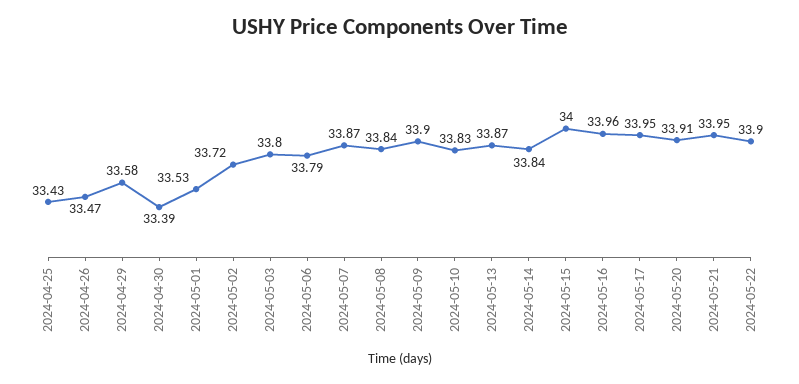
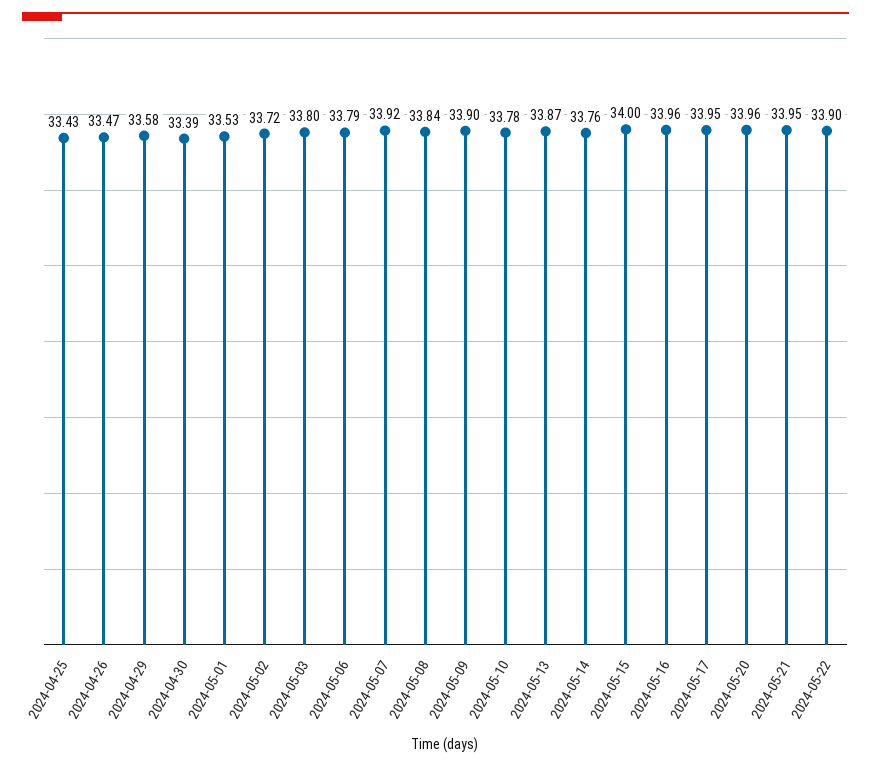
  {
    "2024-04-25": 33.43,
    "2024-04-26": 33.47,
    "2024-04-29": 33.58,
    "2024-04-30": 33.39,
    "2024-05-01": 33.53,
    "2024-05-02": 33.72,
    "2024-05-03": 33.8,
    "2024-05-06": 33.79,
-   "2024-05-07": 33.87,
+   "2024-05-07": 33.92,
    "2024-05-08": 33.84,
    "2024-05-09": 33.9,
-   "2024-05-10": 33.83,
+   "2024-05-10": 33.78,
    "2024-05-13": 33.87,
-   "2024-05-14": 33.84,
+   "2024-05-14": 33.76,
    "2024-05-15": 34,
    "2024-05-16": 33.96,
    "2024-05-17": 33.95,
-   "2024-05-20": 33.91,
+   "2024-05-20": 33.96,
    "2024-05-21": 33.95,
    "2024-05-22": 33.9
  }

